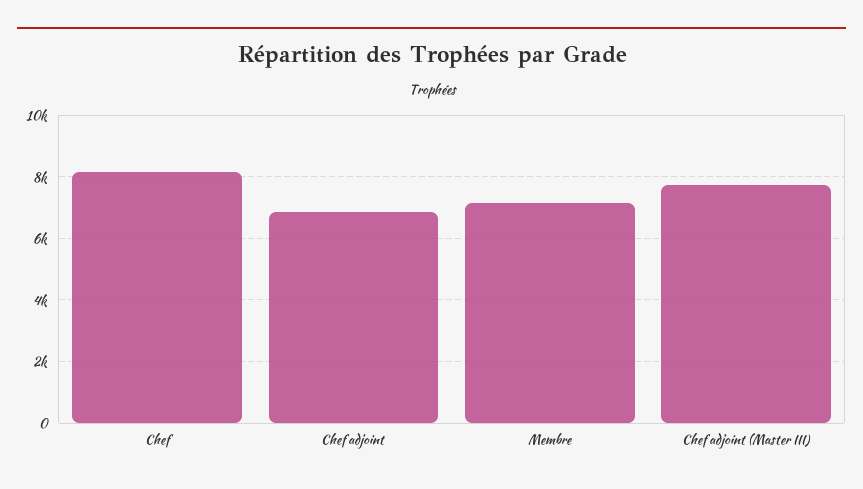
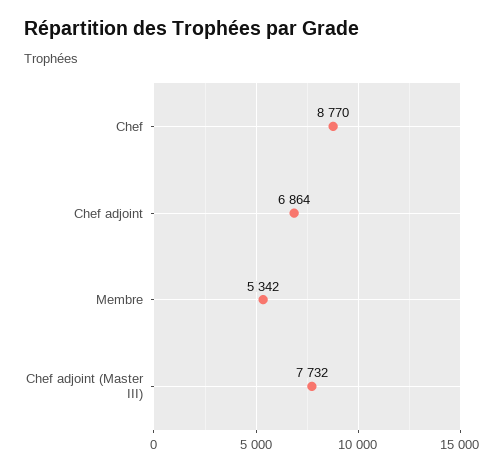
  {
-   "Chef": 8200,
+   "Chef": 8770,
    "Chef adjoint": 6864,
-   "Membre": 7200,
+   "Membre": 5342,
    "Chef adjoint (Master III)": 7732
  }

